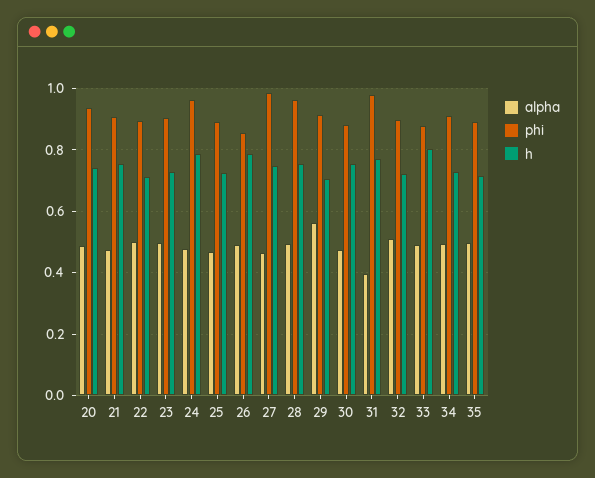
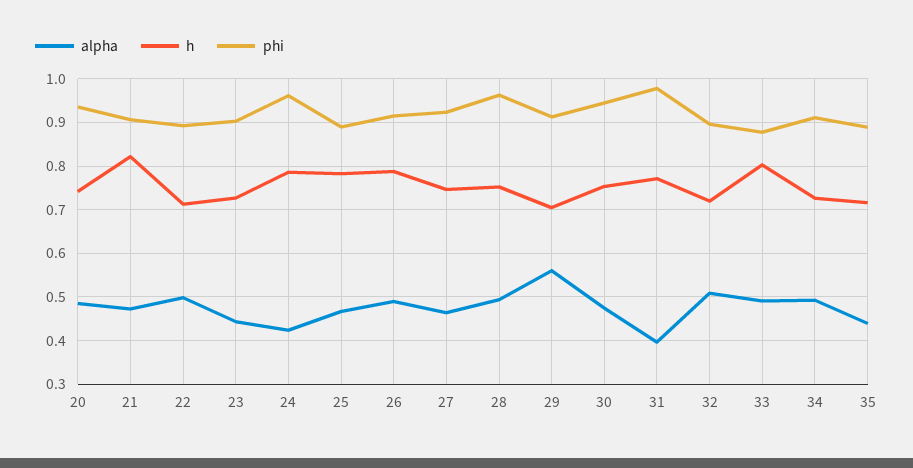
  {
    "alpha": {
      "20": 0.48,
      "21": 0.48,
      "22": 0.5,
-     "23": 0.5,
+     "23": 0.44,
-     "24": 0.48,
+     "24": 0.42,
      "25": 0.46,
      "26": 0.48,
      "27": 0.46,
      "28": 0.5,
      "29": 0.56,
      "30": 0.48,
      "31": 0.4,
      "32": 0.5,
      "33": 0.5,
      "34": 0.5,
-     "35": 0.5
+     "35": 0.44
    },
    "phi": {
      "20": 0.94,
      "21": 0.9,
      "22": 0.9,
      "23": 0.9,
      "24": 0.96,
      "25": 0.88,
-     "26": 0.86,
+     "26": 0.92,
-     "27": 0.98,
+     "27": 0.92,
      "28": 0.96,
      "29": 0.92,
-     "30": 0.88,
+     "30": 0.94,
      "31": 0.98,
      "32": 0.9,
      "33": 0.88,
      "34": 0.92,
      "35": 0.88
    },
    "h": {
      "20": 0.74,
-     "21": 0.76,
+     "21": 0.82,
      "22": 0.72,
      "23": 0.72,
      "24": 0.78,
-     "25": 0.72,
+     "25": 0.78,
      "26": 0.78,
      "27": 0.74,
      "28": 0.76,
      "29": 0.7,
      "30": 0.76,
      "31": 0.78,
      "32": 0.72,
      "33": 0.8,
      "34": 0.72,
      "35": 0.72
    }
  }

